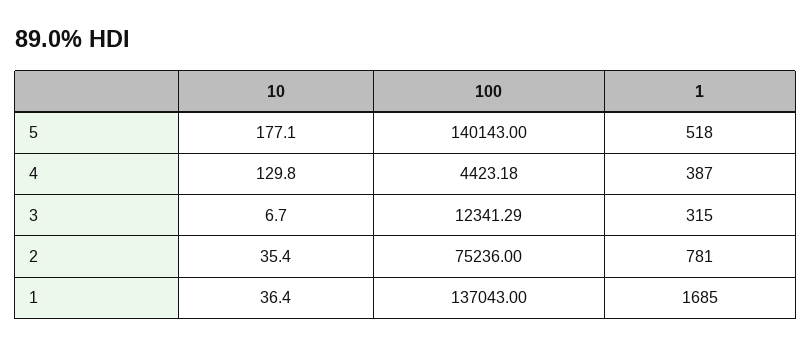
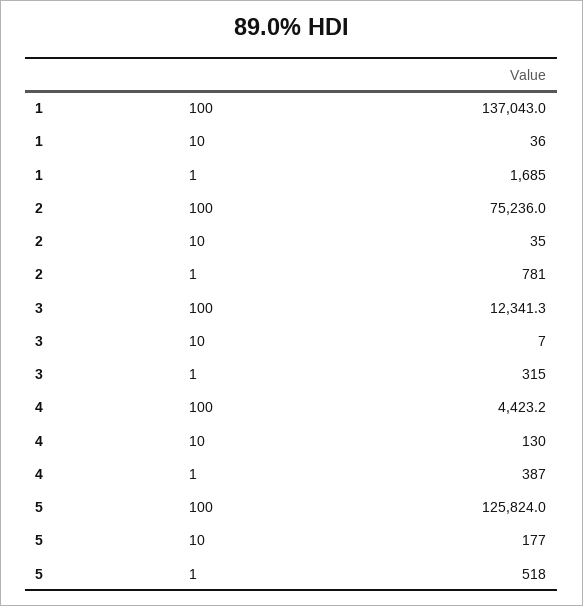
  {
    "10": {
      "5": 177.1,
      "4": 129.8,
      "3": 6.7,
      "2": 35.4,
      "1": 36.4
    },
    "100": {
-     "5": 140143,
+     "5": 125824,
      "4": 4423.18,
      "3": 12341.29,
      "2": 75236,
      "1": 137043
    },
    "1": {
      "5": 518,
      "4": 387,
      "3": 315,
      "2": 781,
      "1": 1685
    }
  }

